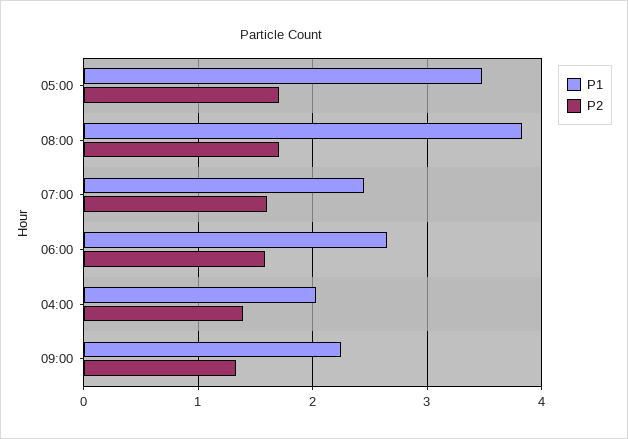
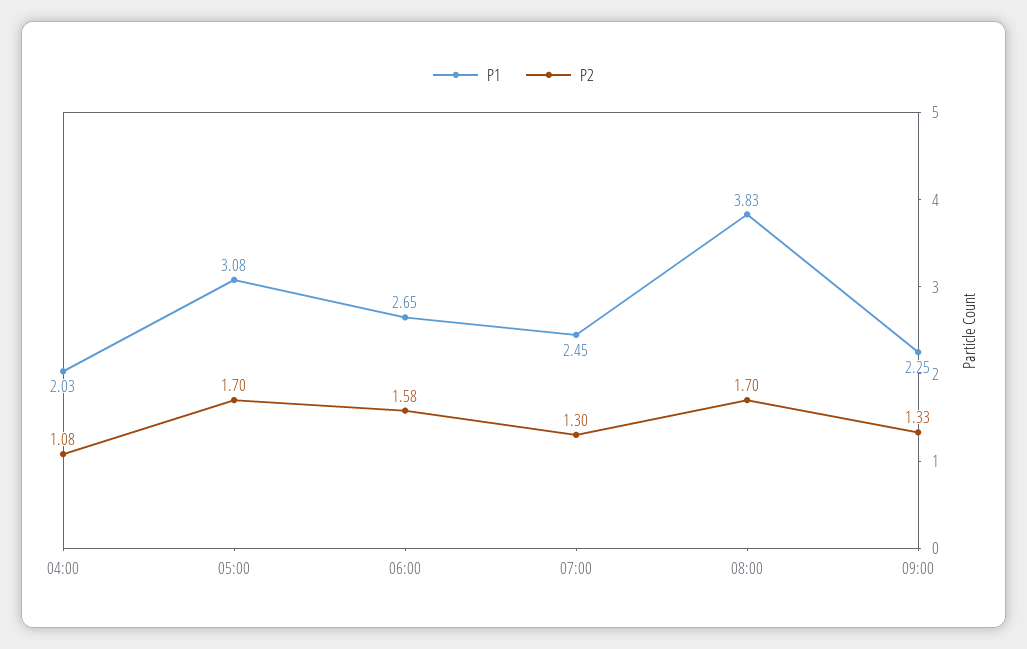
  {
    "P1": {
-     "05:00": 3.5,
+     "05:00": 3.08,
      "08:00": 3.83,
      "07:00": 2.45,
      "06:00": 2.65,
      "04:00": 2.03,
      "09:00": 2.25
    },
    "P2": {
      "05:00": 1.7,
      "08:00": 1.7,
-     "07:00": 1.6,
+     "07:00": 1.3,
      "06:00": 1.58,
-     "04:00": 1.4,
+     "04:00": 1.08,
      "09:00": 1.33
    }
  }

